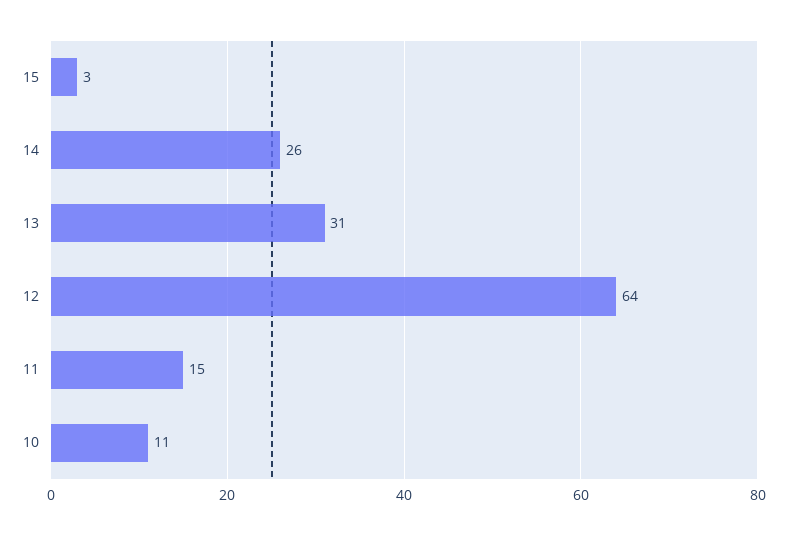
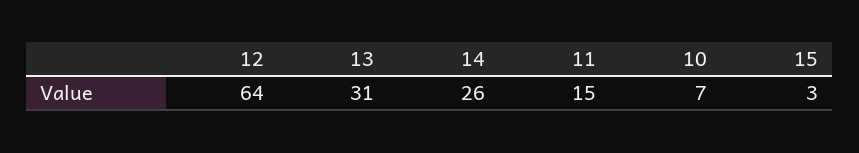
  {
    "15": 3,
    "14": 26,
    "13": 31,
    "12": 64,
    "11": 15,
-   "10": 11
+   "10": 7
  }

